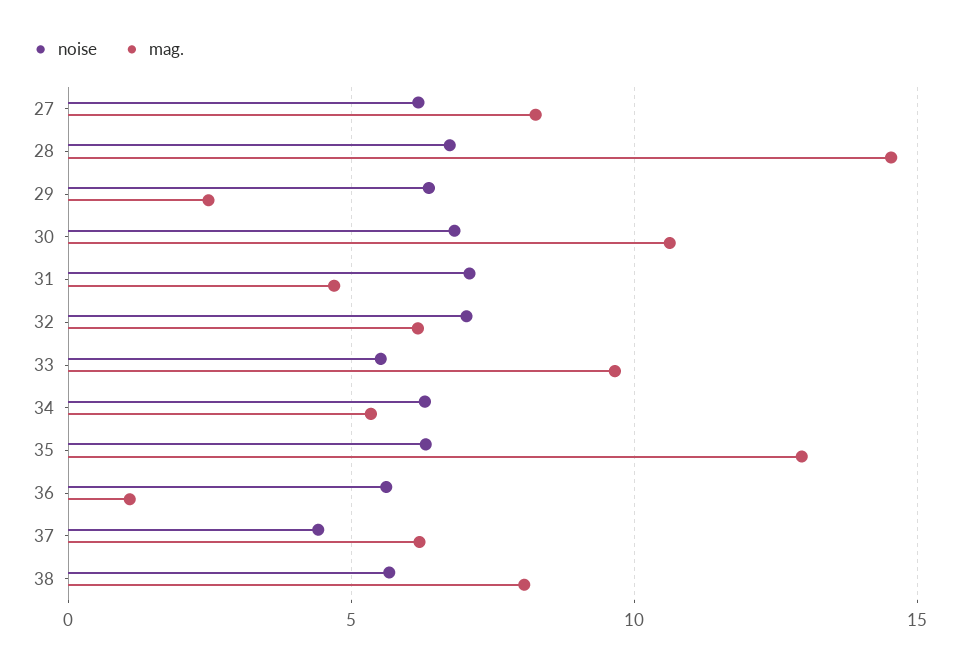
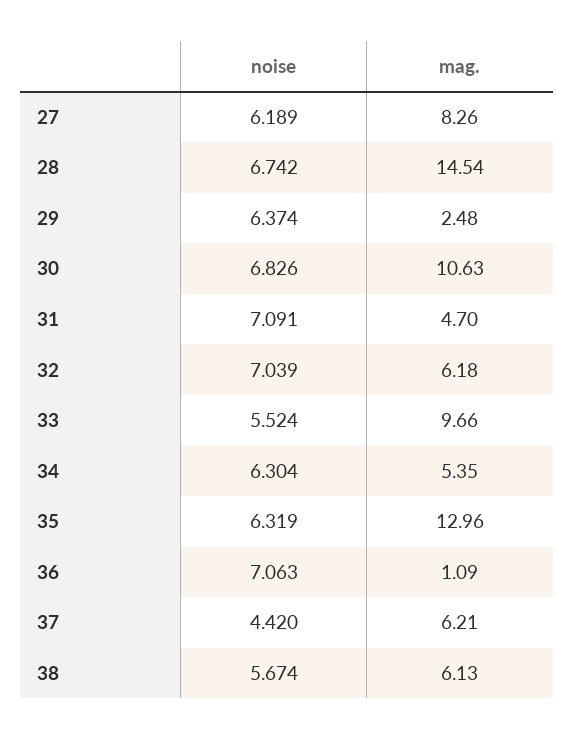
  {
    "noise": {
      "27": 6.189,
      "28": 6.742,
      "29": 6.374,
      "30": 6.826,
      "31": 7.091,
      "32": 7.039,
      "33": 5.524,
      "34": 6.304,
      "35": 6.319,
-     "36": 5.5,
+     "36": 7.063,
      "37": 4.42,
      "38": 5.674
    },
    "mag.": {
      "27": 8.26,
      "28": 14.54,
      "29": 2.48,
      "30": 10.63,
      "31": 4.7,
      "32": 6.18,
      "33": 9.66,
      "34": 5.35,
      "35": 12.96,
      "36": 1.09,
      "37": 6.21,
-     "38": 8
+     "38": 6.13
    }
  }

